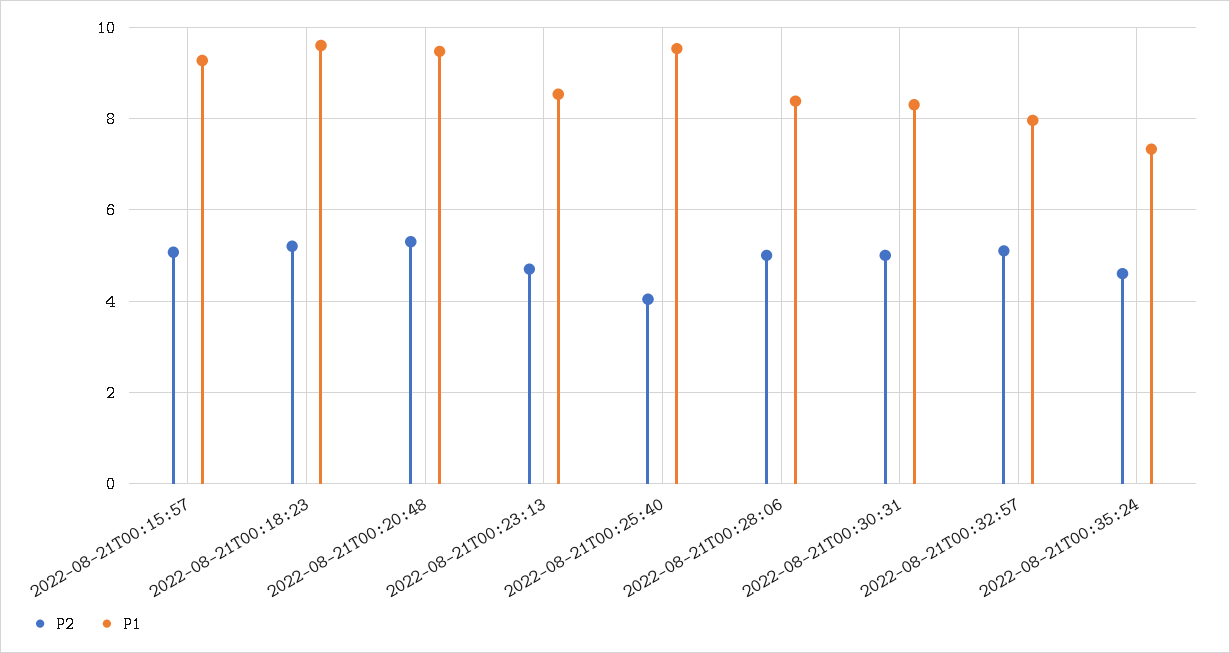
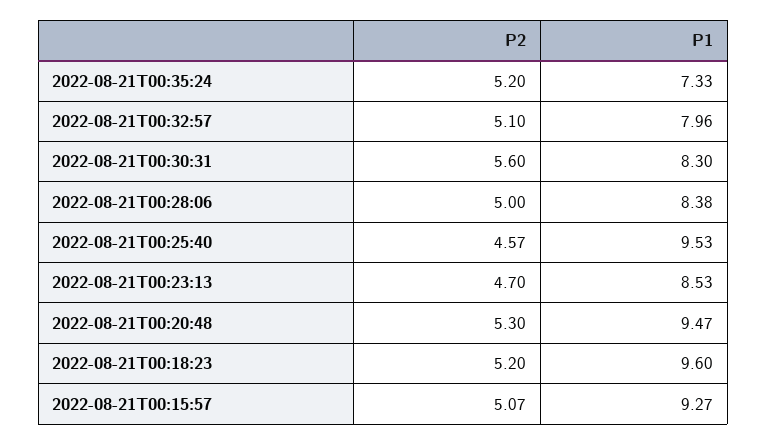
  {
    "P2": {
      "2022-08-21T00:15:57": 5.07,
      "2022-08-21T00:18:23": 5.2,
      "2022-08-21T00:20:48": 5.3,
      "2022-08-21T00:23:13": 4.7,
-     "2022-08-21T00:25:40": 4,
+     "2022-08-21T00:25:40": 4.57,
      "2022-08-21T00:28:06": 5,
-     "2022-08-21T00:30:31": 5,
+     "2022-08-21T00:30:31": 5.6,
      "2022-08-21T00:32:57": 5.1,
-     "2022-08-21T00:35:24": 4.6
+     "2022-08-21T00:35:24": 5.2
    },
    "P1": {
      "2022-08-21T00:15:57": 9.27,
      "2022-08-21T00:18:23": 9.6,
      "2022-08-21T00:20:48": 9.47,
      "2022-08-21T00:23:13": 8.53,
      "2022-08-21T00:25:40": 9.53,
      "2022-08-21T00:28:06": 8.38,
      "2022-08-21T00:30:31": 8.3,
      "2022-08-21T00:32:57": 7.96,
      "2022-08-21T00:35:24": 7.33
    }
  }

